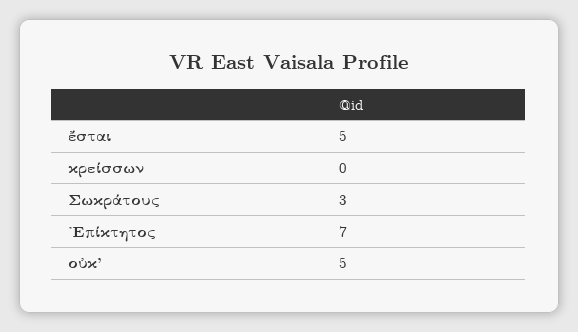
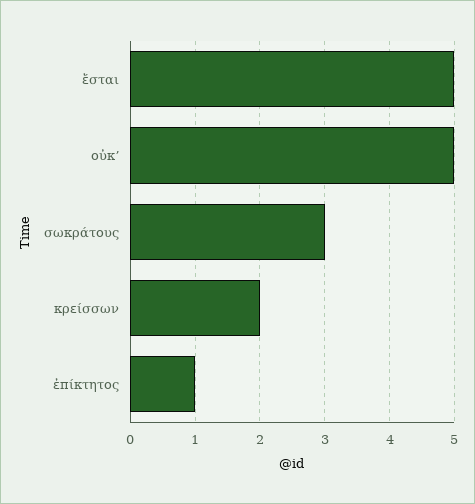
  {
    "ἔσται": 5,
-   "κρείσσων": 0,
+   "κρείσσων": 2,
    "Σωκράτους": 3,
-   "Ἐπίκτητος": 7,
+   "Ἐπίκτητος": 1,
    "οὐκʼ": 5
  }

